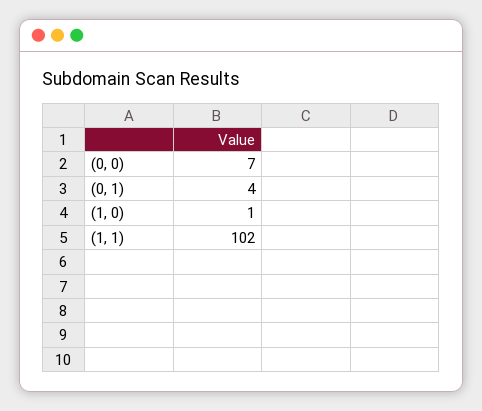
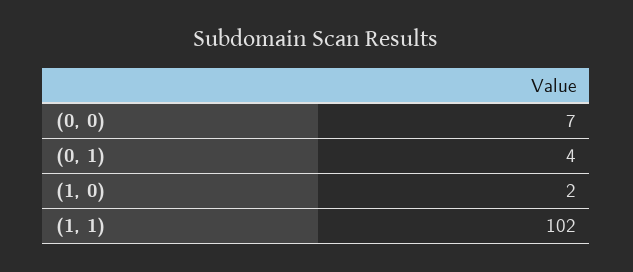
  {
    "(0, 0)": 7,
    "(0, 1)": 4,
-   "(1, 0)": 1,
+   "(1, 0)": 2,
    "(1, 1)": 102
  }

